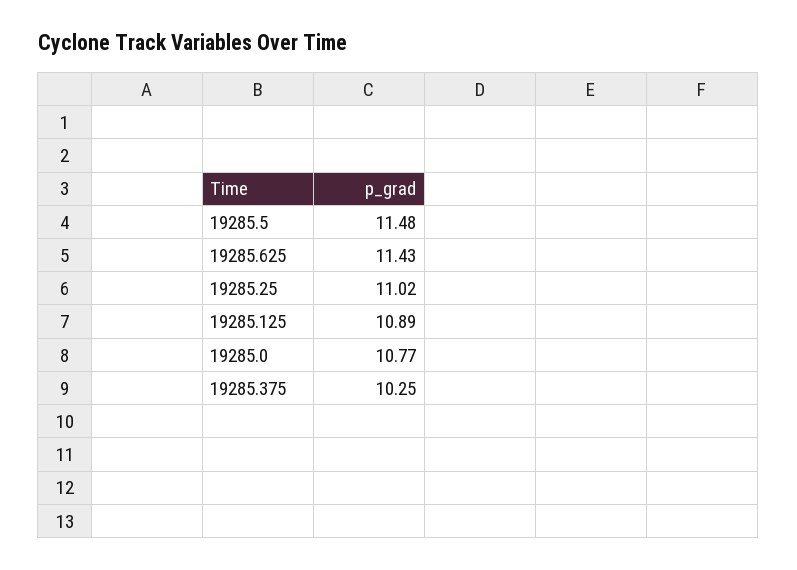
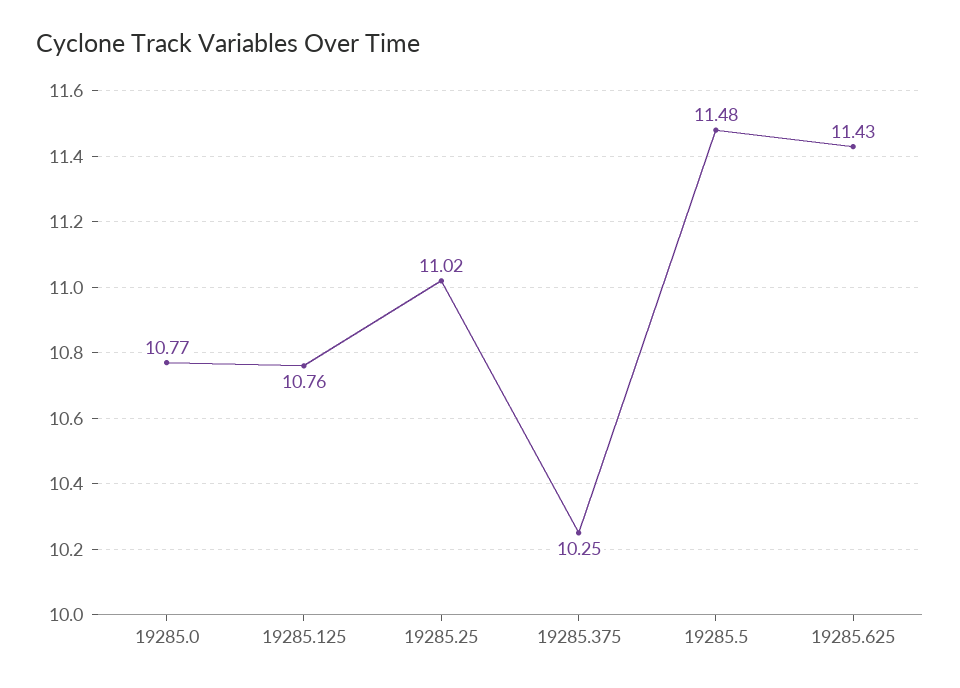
  {
    "19285.5": 11.48,
    "19285.625": 11.43,
    "19285.25": 11.02,
-   "19285.125": 10.89,
+   "19285.125": 10.76,
    "19285.0": 10.77,
    "19285.375": 10.25
  }

